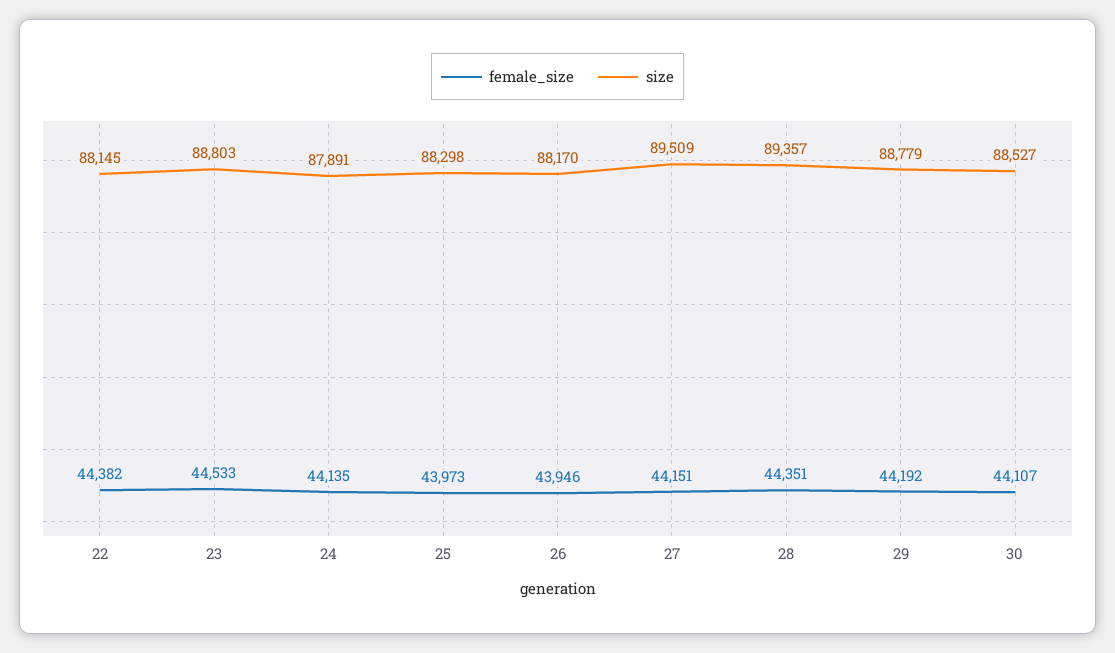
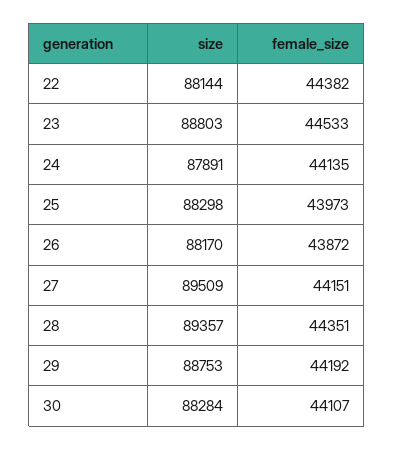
  {
    "female_size": {
      "22": 44382,
      "23": 44533,
      "24": 44135,
      "25": 43973,
-     "26": 43946,
+     "26": 43872,
      "27": 44151,
      "28": 44351,
      "29": 44192,
      "30": 44107
    },
    "size": {
-     "22": 88145,
+     "22": 88144,
      "23": 88803,
      "24": 87891,
      "25": 88298,
      "26": 88170,
      "27": 89509,
      "28": 89357,
-     "29": 88779,
+     "29": 88753,
-     "30": 88527
+     "30": 88284
    }
  }

